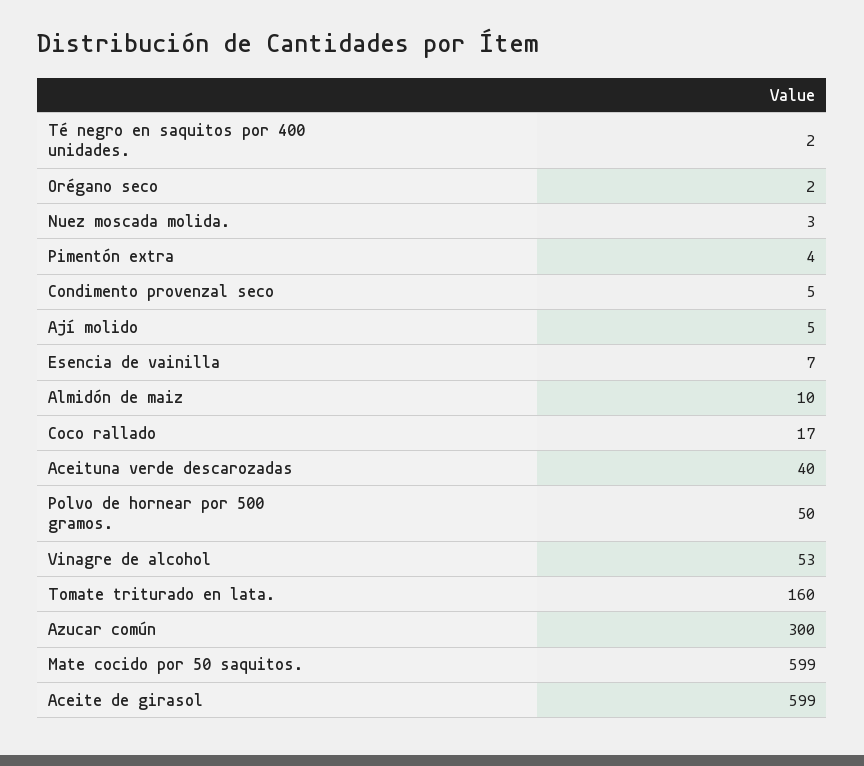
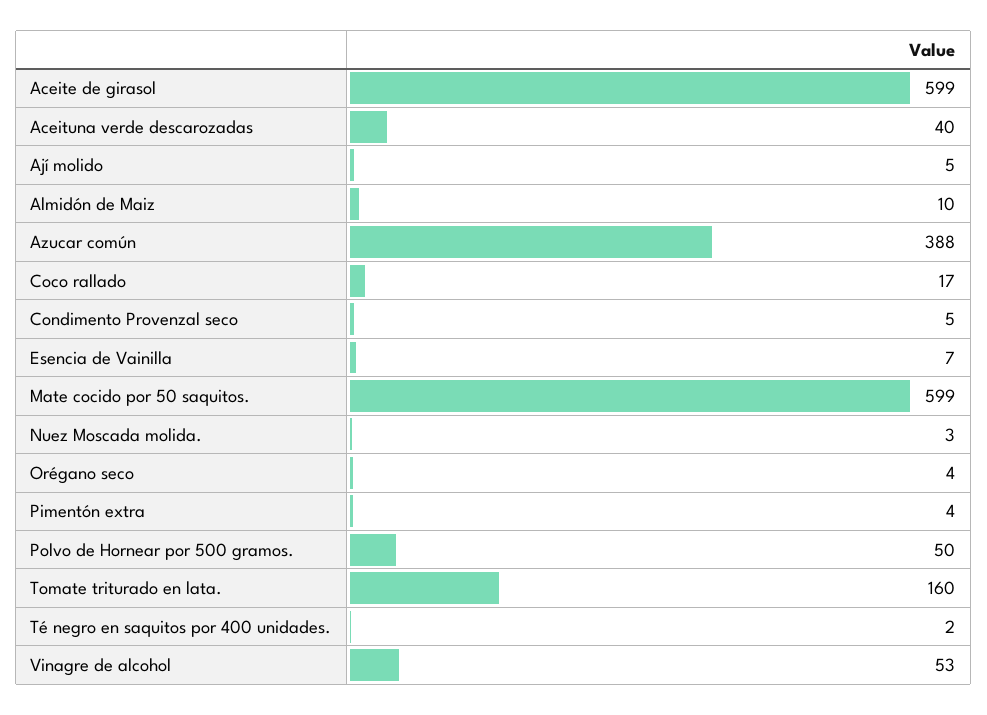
  {
    "Té negro en saquitos por 400 unidades.": 2,
-   "Orégano seco": 2,
+   "Orégano seco": 4,
    "Nuez moscada molida.": 3,
    "Pimentón extra": 4,
    "Condimento provenzal seco": 5,
    "Ají molido": 5,
    "Esencia de vainilla": 7,
    "Almidón de maiz": 10,
    "Coco rallado": 17,
    "Aceituna verde descarozadas": 40,
    "Polvo de hornear por 500 gramos.": 50,
    "Vinagre de alcohol": 53,
    "Tomate triturado en lata.": 160,
-   "Azucar común": 300,
+   "Azucar común": 388,
    "Mate cocido por 50 saquitos.": 599,
    "Aceite de girasol": 599
  }

